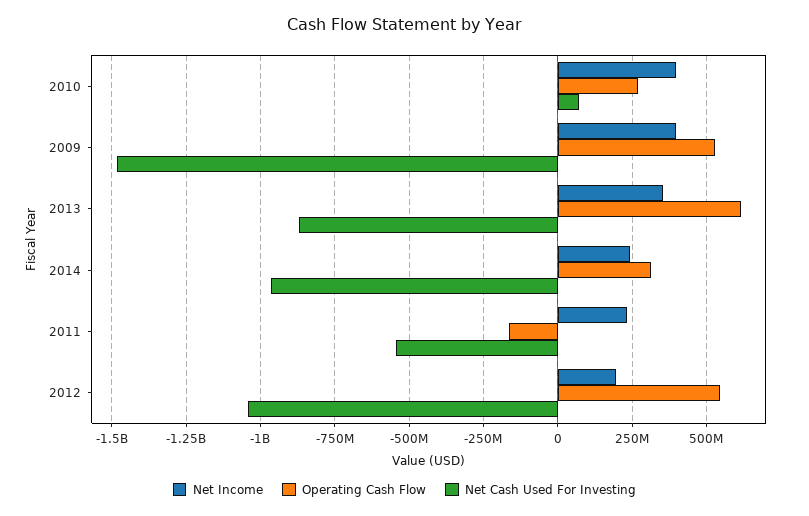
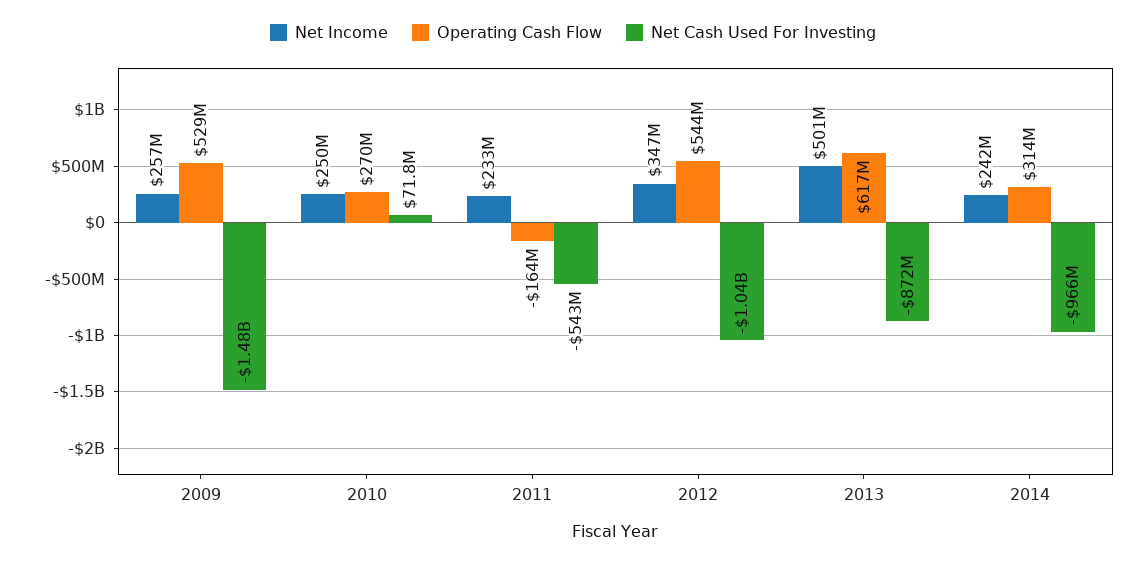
  {
    "Net Income": {
-     "2010": 400000000,
+     "2010": 250000000,
-     "2009": 400000000,
+     "2009": 257000000,
-     "2013": 350000000,
+     "2013": 501000000,
      "2014": 242000000,
      "2011": 233000000,
-     "2012": 200000000
+     "2012": 347000000
    },
    "Operating Cash Flow": {
      "2010": 270000000,
      "2009": 529000000,
      "2013": 617000000,
      "2014": 314000000,
      "2011": -164000000,
      "2012": 544000000
    },
    "Net Cash Used For Investing": {
      "2010": 71800000,
      "2009": -1480000000,
      "2013": -872000000,
      "2014": -966000000,
      "2011": -543000000,
      "2012": -1040000000
    }
  }

